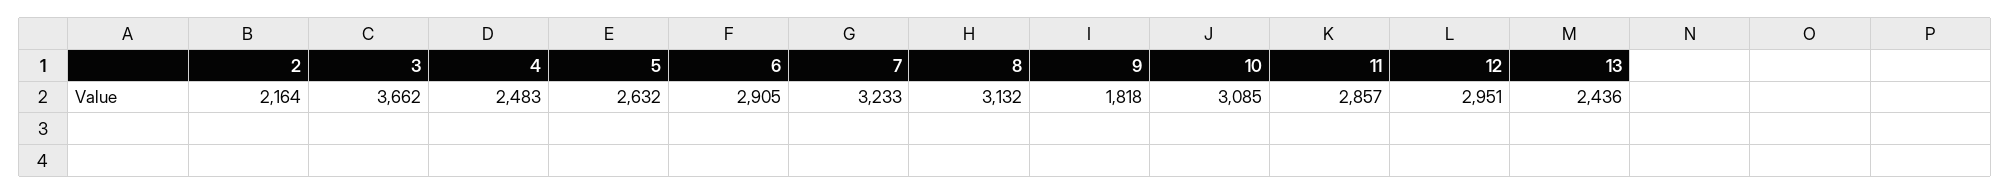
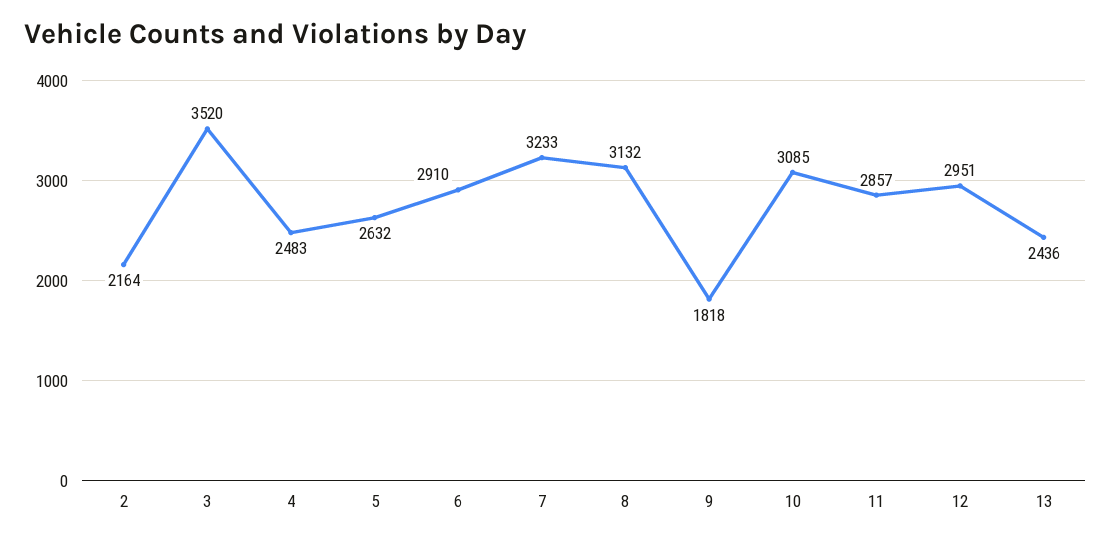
  {
    "2": 2164,
-   "3": 3662,
+   "3": 3520,
    "4": 2483,
    "5": 2632,
-   "6": 2905,
+   "6": 2910,
    "7": 3233,
    "8": 3132,
    "9": 1818,
    "10": 3085,
    "11": 2857,
    "12": 2951,
    "13": 2436
  }

